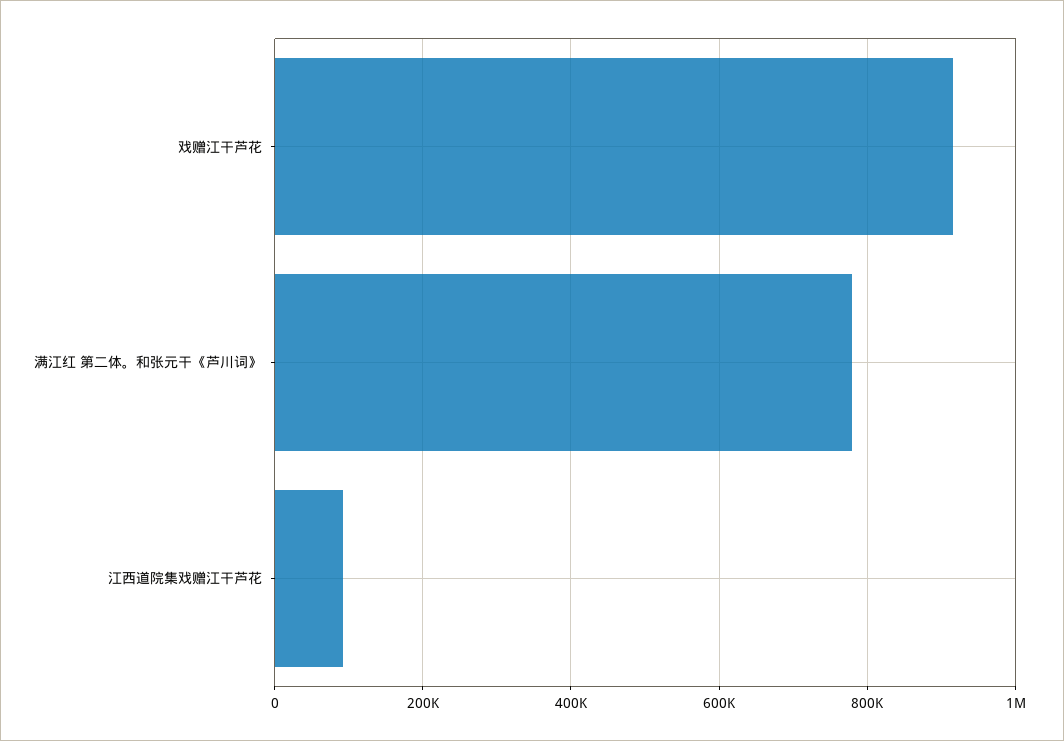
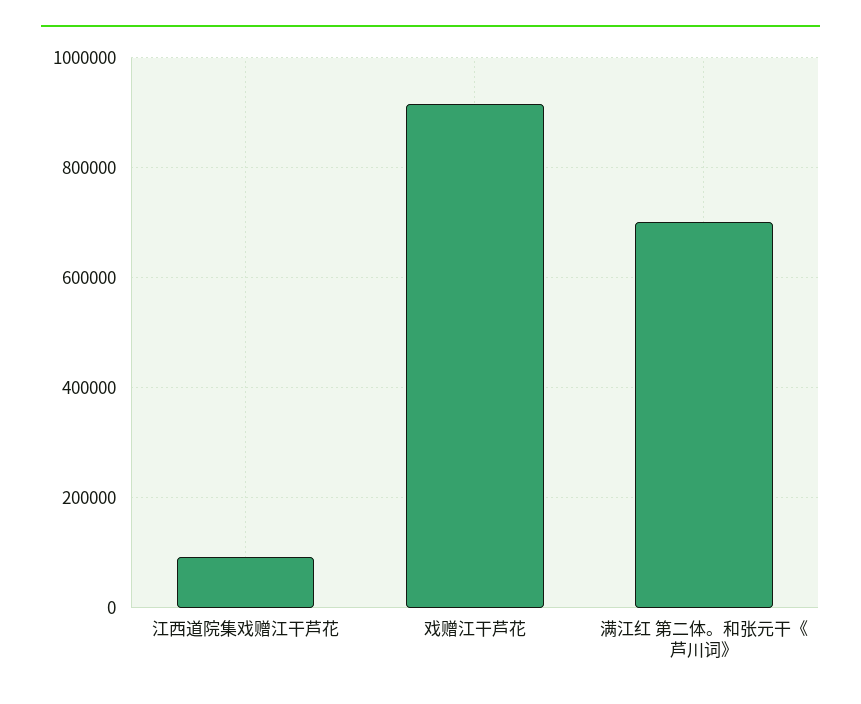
  {
    "戏赠江干芦花": 920000,
-   "满江红 第二体。和张元干《芦川词》": 780000,
+   "满江红 第二体。和张元干《芦川词》": 700000,
    "江西道院集戏赠江干芦花": 100000
  }

